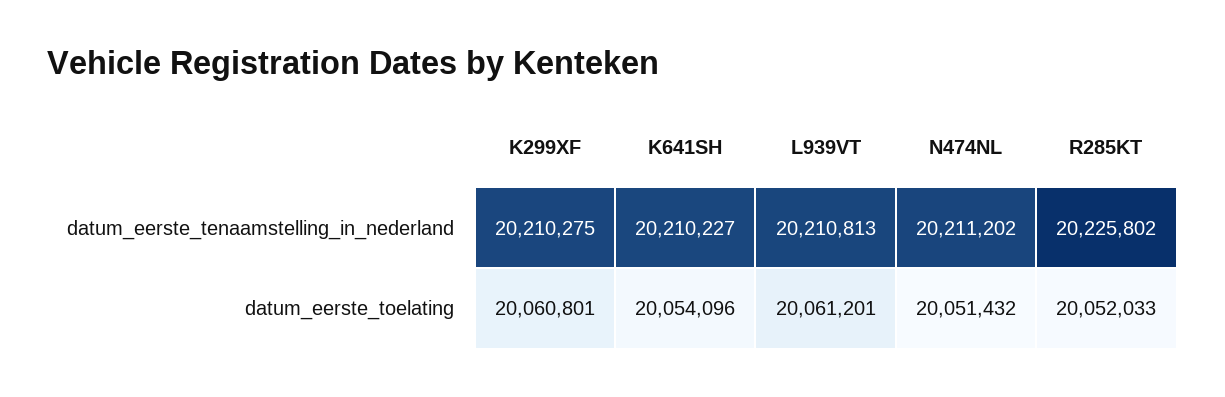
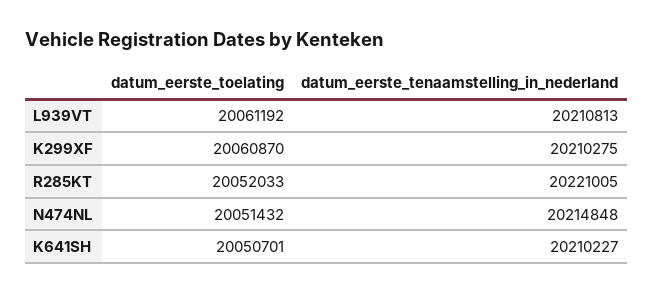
  {
    "K299XF": {
      "datum_eerste_tenaamstelling_in_nederland": 20210275,
-     "datum_eerste_toelating": 20060801
+     "datum_eerste_toelating": 20060870
    },
    "K641SH": {
      "datum_eerste_tenaamstelling_in_nederland": 20210227,
-     "datum_eerste_toelating": 20054096
+     "datum_eerste_toelating": 20050701
    },
    "L939VT": {
      "datum_eerste_tenaamstelling_in_nederland": 20210813,
-     "datum_eerste_toelating": 20061201
+     "datum_eerste_toelating": 20061192
    },
    "N474NL": {
-     "datum_eerste_tenaamstelling_in_nederland": 20211202,
+     "datum_eerste_tenaamstelling_in_nederland": 20214848,
      "datum_eerste_toelating": 20051432
    },
    "R285KT": {
-     "datum_eerste_tenaamstelling_in_nederland": 20225802,
+     "datum_eerste_tenaamstelling_in_nederland": 20221005,
      "datum_eerste_toelating": 20052033
    }
  }

